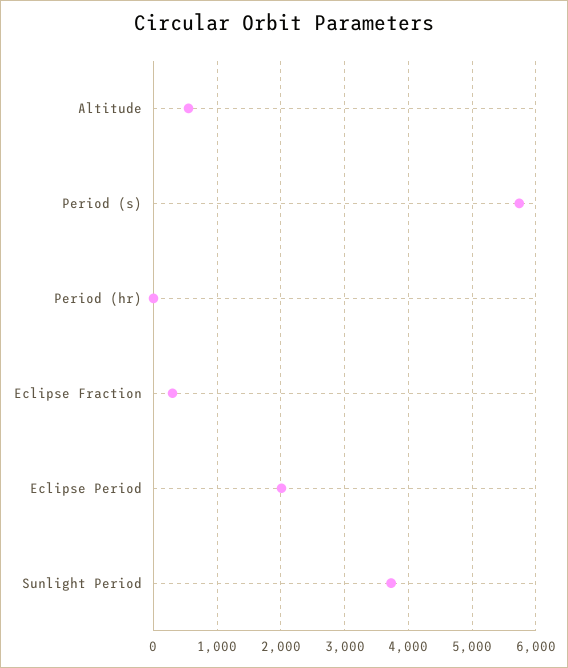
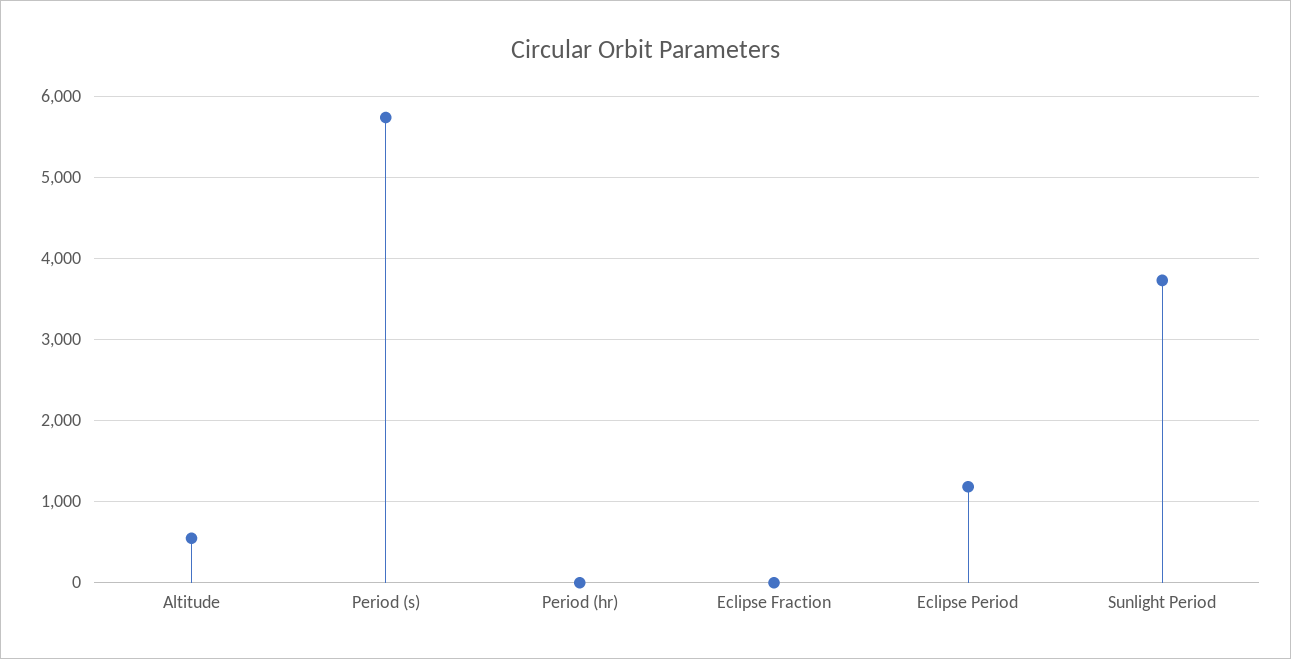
  {
    "Altitude": 600,
    "Period (s)": 5700,
    "Period (hr)": 0,
-   "Eclipse Fraction": 300,
+   "Eclipse Fraction": 0,
-   "Eclipse Period": 2000,
+   "Eclipse Period": 1200,
    "Sunlight Period": 3700
  }

